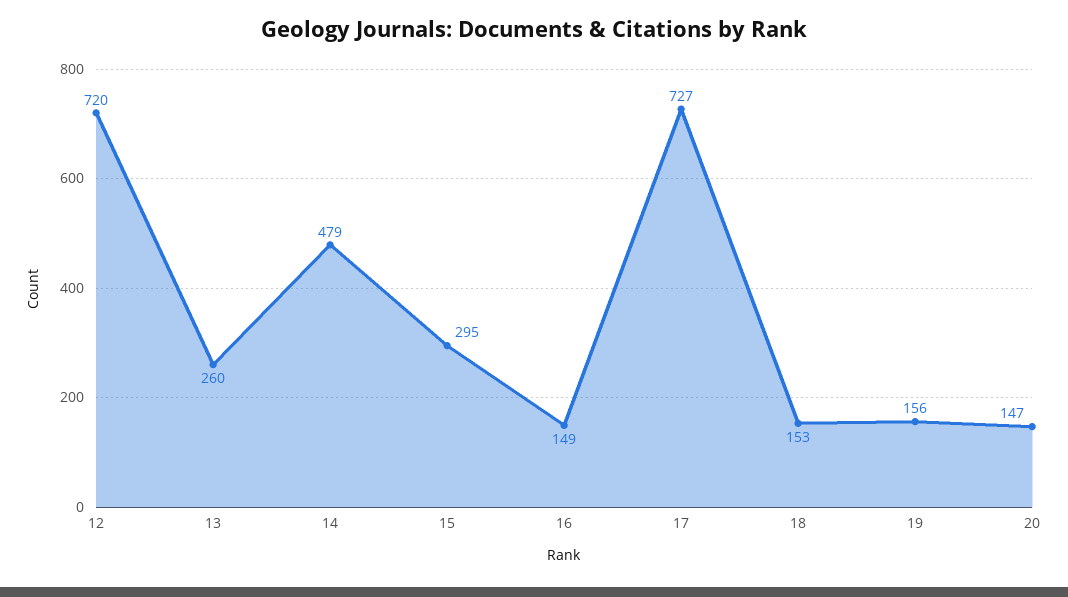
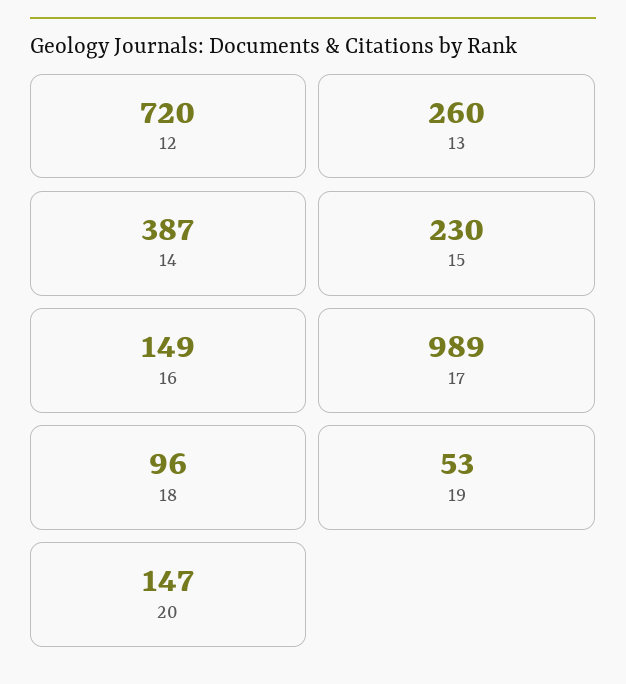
  {
    "12": 720,
    "13": 260,
-   "14": 479,
+   "14": 387,
-   "15": 295,
+   "15": 230,
    "16": 149,
-   "17": 727,
+   "17": 989,
-   "18": 153,
+   "18": 96,
-   "19": 156,
+   "19": 53,
    "20": 147
  }

